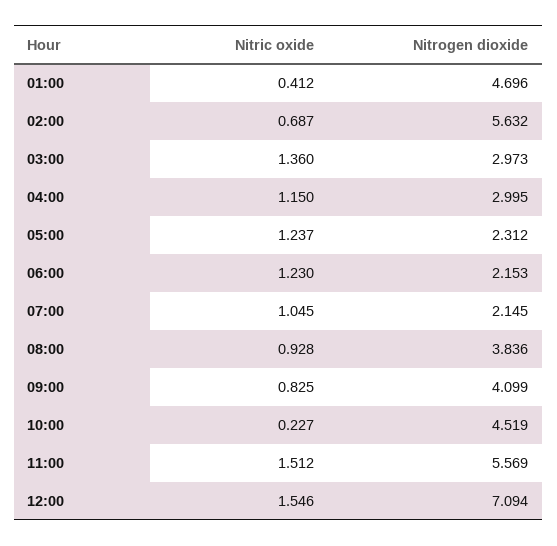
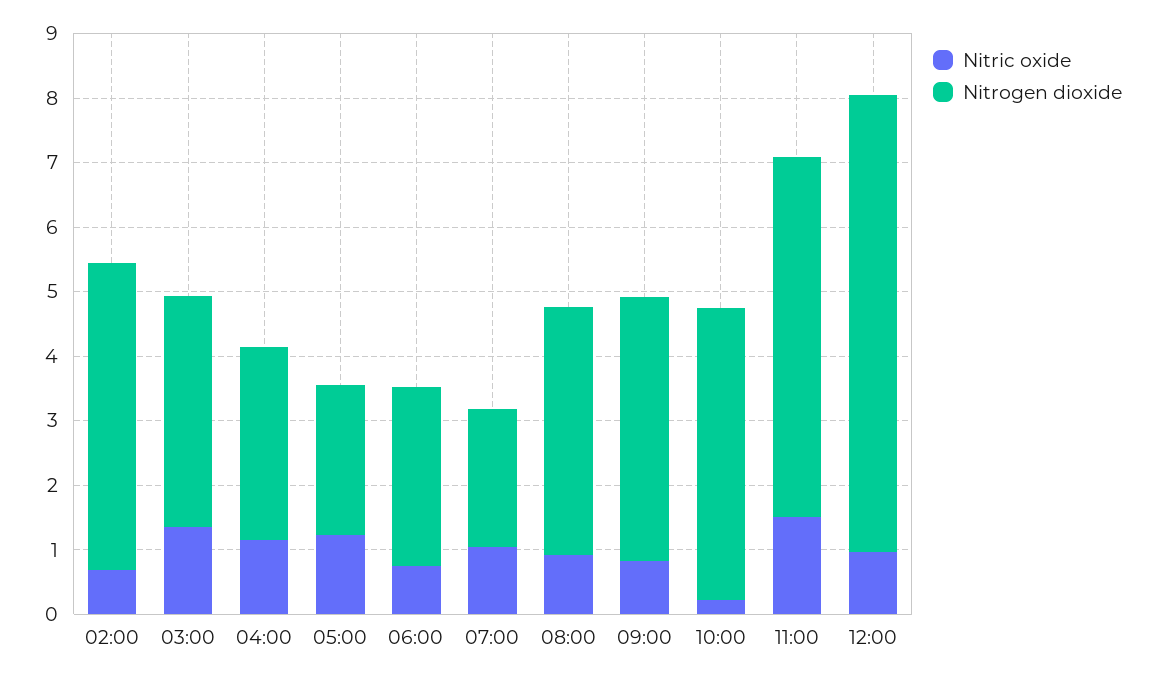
  {
    "Nitric oxide": {
-     "01:00": 0.412,
      "02:00": 0.687,
      "03:00": 1.36,
      "04:00": 1.15,
      "05:00": 1.237,
-     "06:00": 1.23,
+     "06:00": 0.8,
      "07:00": 1.045,
      "08:00": 0.928,
      "09:00": 0.825,
      "10:00": 0.227,
      "11:00": 1.512,
-     "12:00": 1.546
+     "12:00": 1
    },
    "Nitrogen dioxide": {
-     "01:00": 4.696,
-     "02:00": 5.632,
+     "02:00": 4.8,
-     "03:00": 2.973,
+     "03:00": 3.6,
      "04:00": 2.995,
      "05:00": 2.312,
-     "06:00": 2.153,
+     "06:00": 2.8,
      "07:00": 2.145,
      "08:00": 3.836,
      "09:00": 4.099,
      "10:00": 4.519,
      "11:00": 5.569,
      "12:00": 7.094
    }
  }

